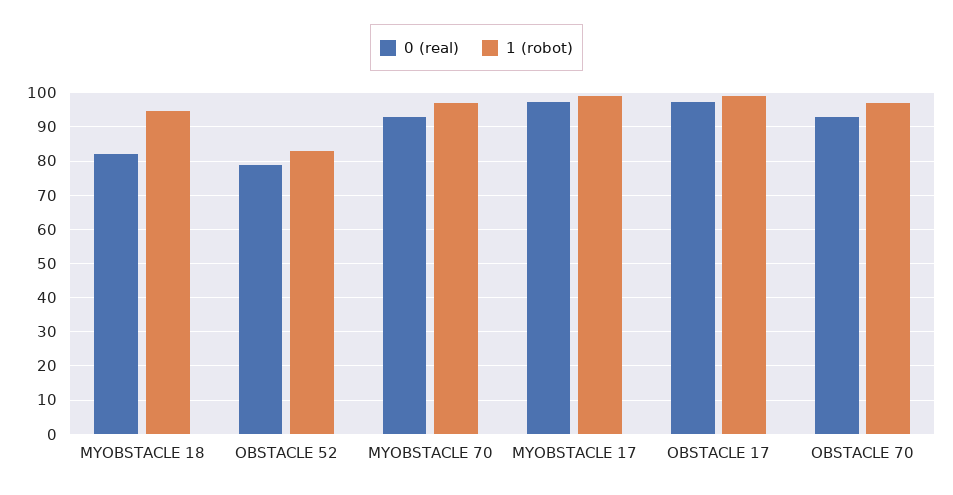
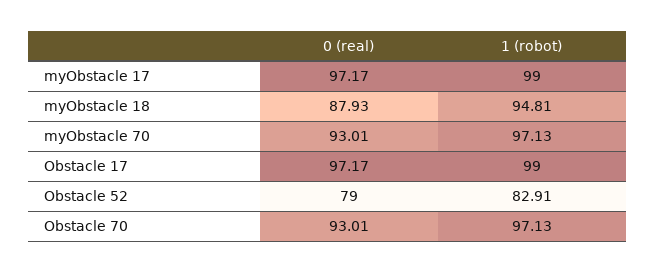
  {
    "0 (real)": {
-     "MYOBSTACLE 18": 82,
+     "MYOBSTACLE 18": 87.93,
      "OBSTACLE 52": 79,
      "MYOBSTACLE 70": 93.01,
      "MYOBSTACLE 17": 97.17,
      "OBSTACLE 17": 97.17,
      "OBSTACLE 70": 93.01
    },
    "1 (robot)": {
      "MYOBSTACLE 18": 94.81,
      "OBSTACLE 52": 82.91,
      "MYOBSTACLE 70": 97.13,
      "MYOBSTACLE 17": 99,
      "OBSTACLE 17": 99,
      "OBSTACLE 70": 97.13
    }
  }

